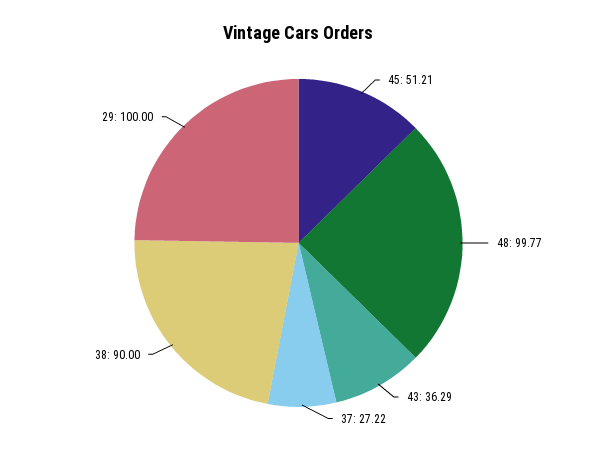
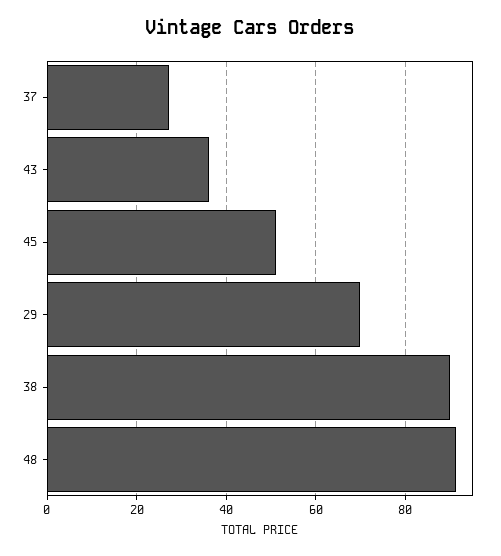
  {
    "45": 51.21,
-   "48": 99.77,
+   "48": 92,
    "43": 36.29,
    "37": 27.22,
    "38": 90,
-   "29": 100
+   "29": 70
  }

